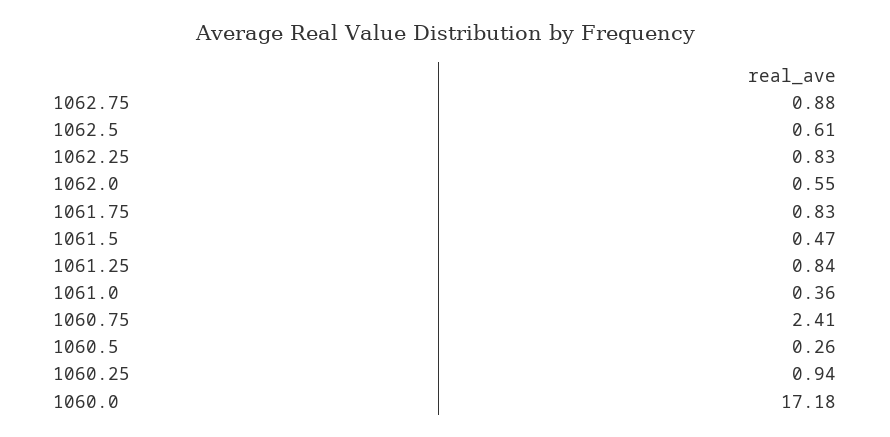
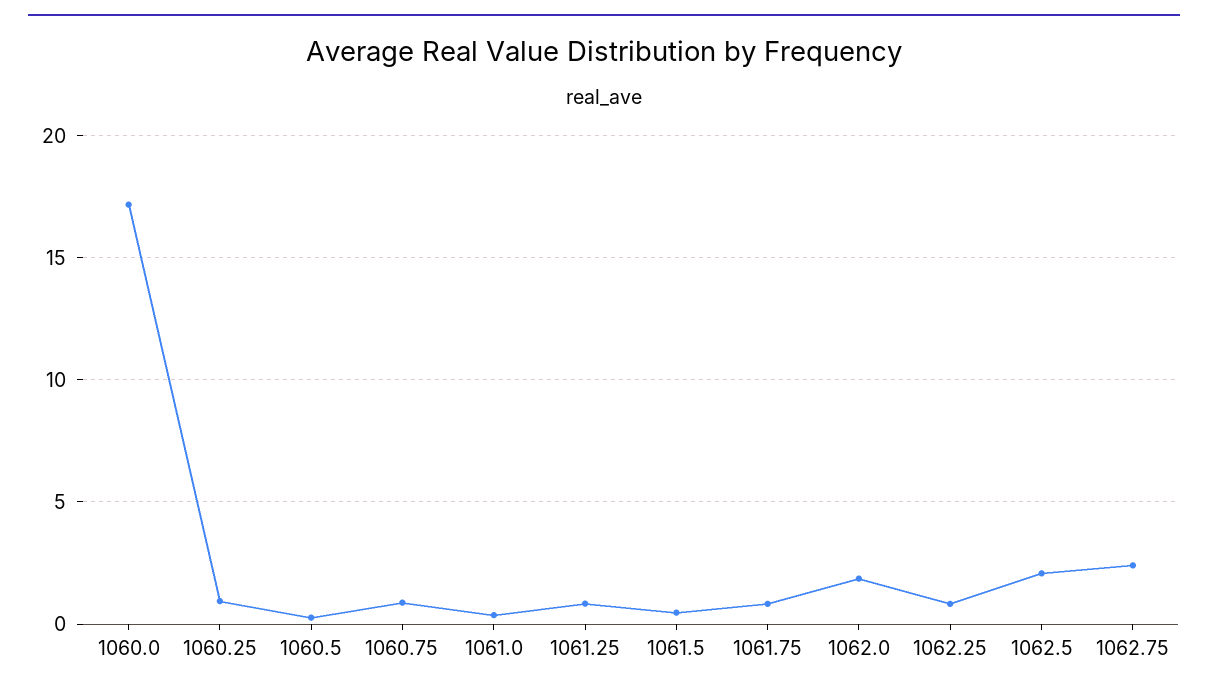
  {
-   "1062.75": 0.88,
+   "1062.75": 2.5,
-   "1062.5": 0.61,
+   "1062.5": 2,
    "1062.25": 0.83,
-   "1062.0": 0.55,
+   "1062.0": 2,
    "1061.75": 0.83,
    "1061.5": 0.47,
    "1061.25": 0.84,
    "1061.0": 0.36,
-   "1060.75": 2.41,
+   "1060.75": 1,
    "1060.5": 0.26,
    "1060.25": 0.94,
    "1060.0": 17.18
  }

